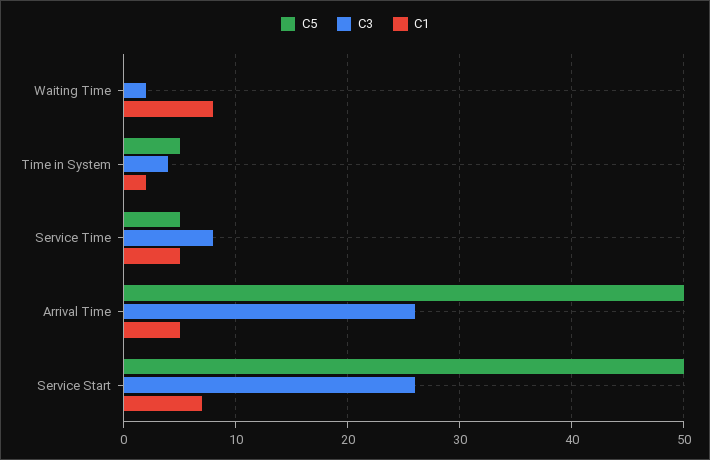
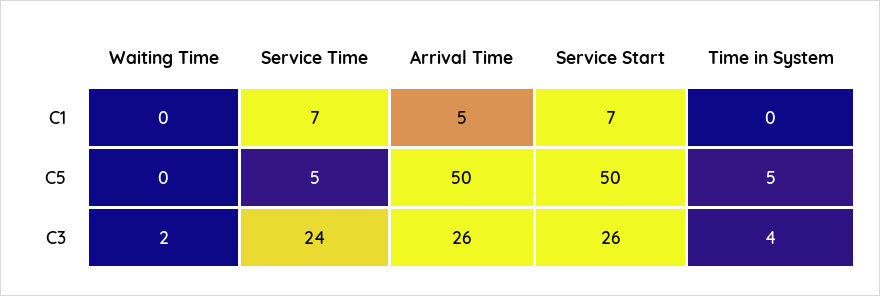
  {
    "C5": {
      "Waiting Time": 0,
      "Time in System": 5,
      "Service Time": 5,
      "Arrival Time": 50,
      "Service Start": 50
    },
    "C3": {
      "Waiting Time": 2,
      "Time in System": 4,
-     "Service Time": 8,
+     "Service Time": 24,
      "Arrival Time": 26,
      "Service Start": 26
    },
    "C1": {
-     "Waiting Time": 8,
+     "Waiting Time": 0,
-     "Time in System": 2,
+     "Time in System": 0,
-     "Service Time": 5,
+     "Service Time": 7,
      "Arrival Time": 5,
      "Service Start": 7
    }
  }

